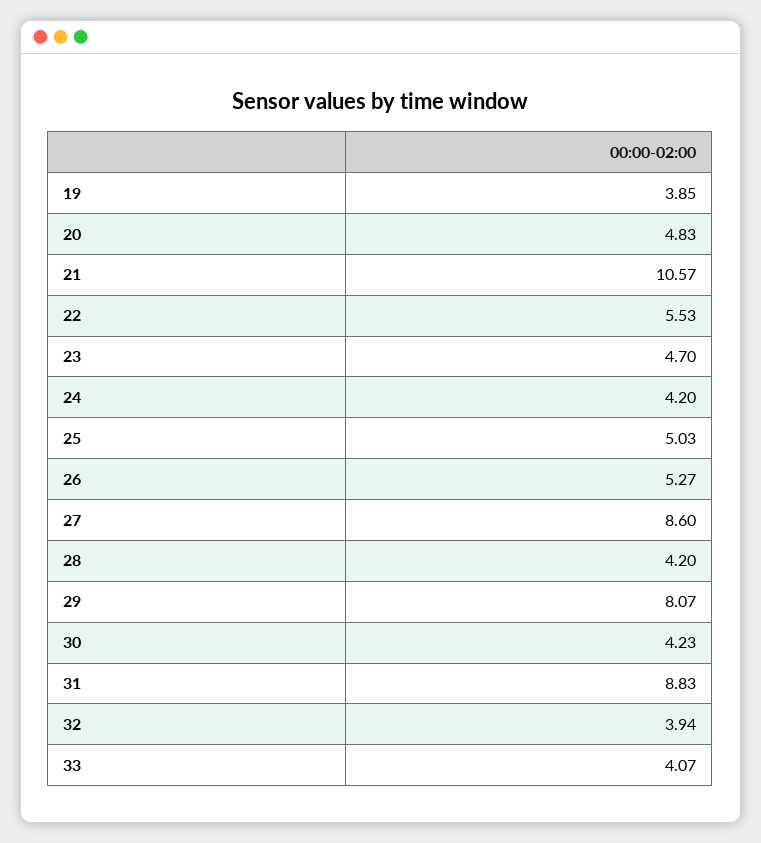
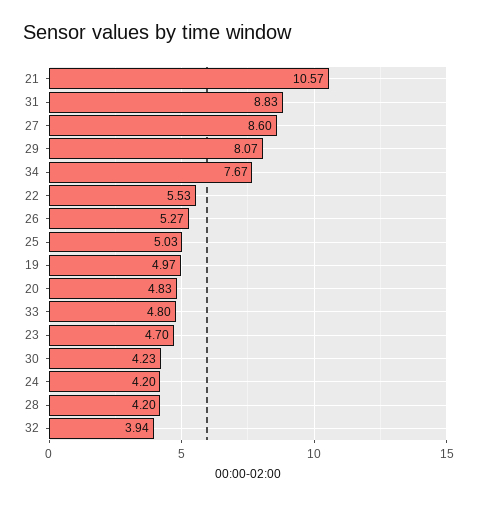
  {
-   "19": 3.85,
+   "19": 4.97,
    "20": 4.83,
    "21": 10.57,
    "22": 5.53,
    "23": 4.7,
    "24": 4.2,
    "25": 5.03,
    "26": 5.27,
    "27": 8.6,
    "28": 4.2,
    "29": 8.07,
    "30": 4.23,
    "31": 8.83,
    "32": 3.94,
-   "33": 4.07
+   "33": 4.8,
+   "34": 7.67
  }

